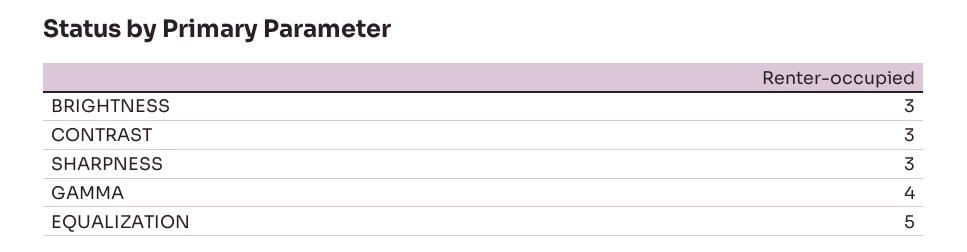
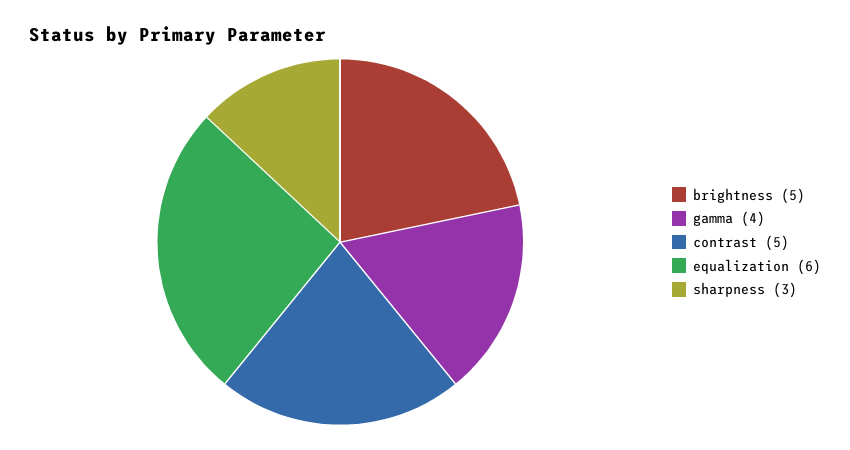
  {
-   "BRIGHTNESS": 3,
+   "BRIGHTNESS": 5,
-   "CONTRAST": 3,
+   "CONTRAST": 5,
    "SHARPNESS": 3,
    "GAMMA": 4,
-   "EQUALIZATION": 5
+   "EQUALIZATION": 6
  }

